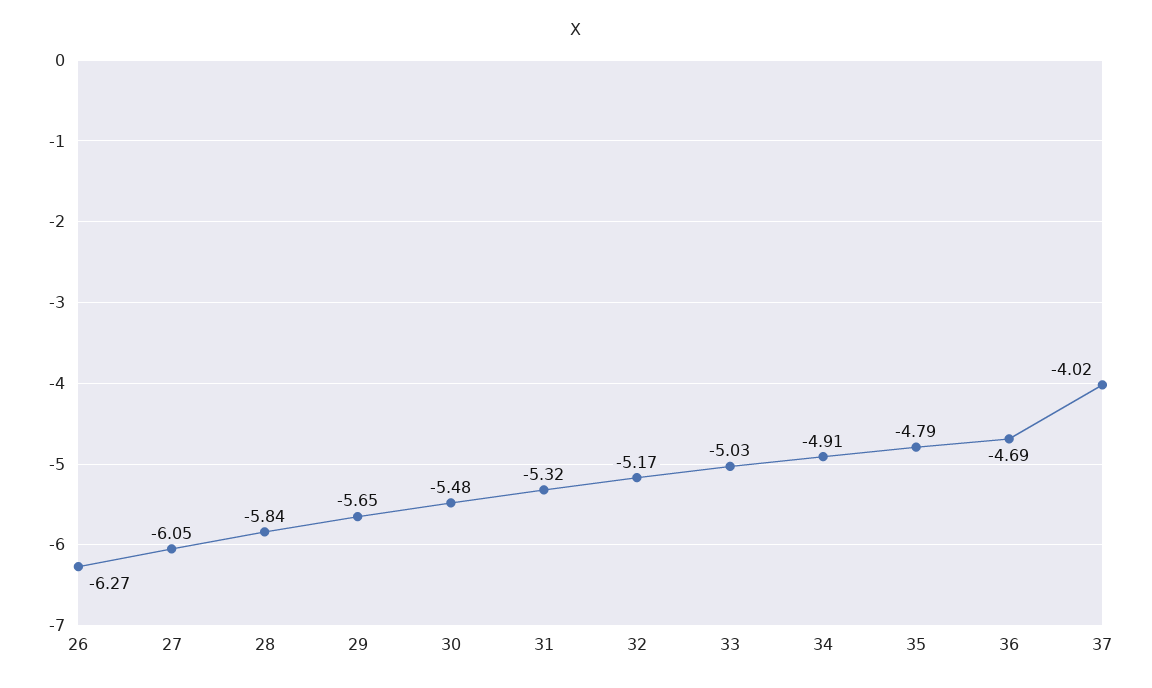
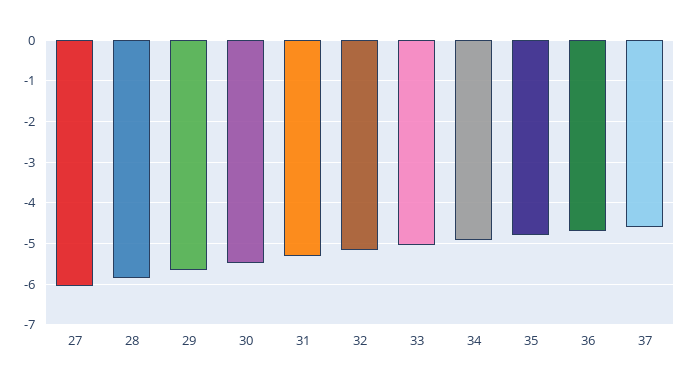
  {
-   "26": -6.27,
    "27": -6.05,
    "28": -5.84,
    "29": -5.65,
    "30": -5.48,
    "31": -5.32,
    "32": -5.17,
    "33": -5.03,
    "34": -4.91,
    "35": -4.79,
    "36": -4.69,
-   "37": -4.02
+   "37": -4.6
  }

